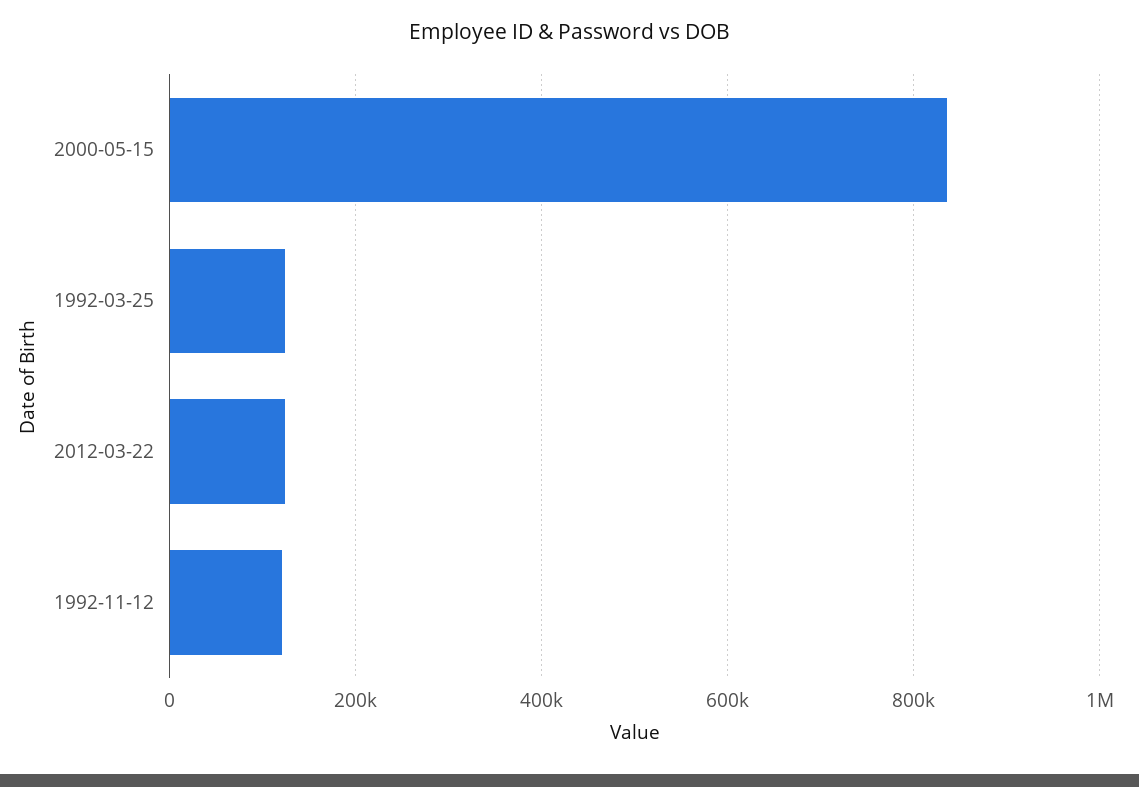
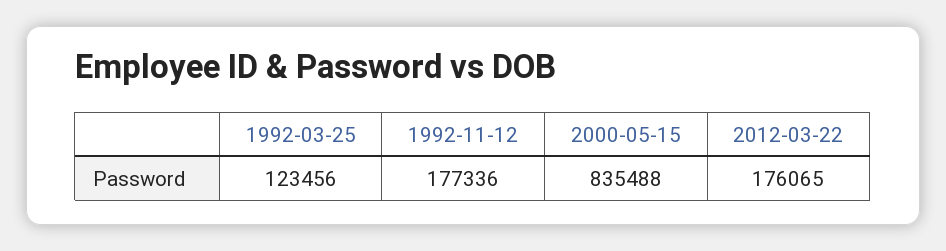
  {
    "2000-05-15": 835488,
    "1992-03-25": 123456,
-   "2012-03-22": 120000,
+   "2012-03-22": 176065,
-   "1992-11-12": 120000
+   "1992-11-12": 177336
  }

